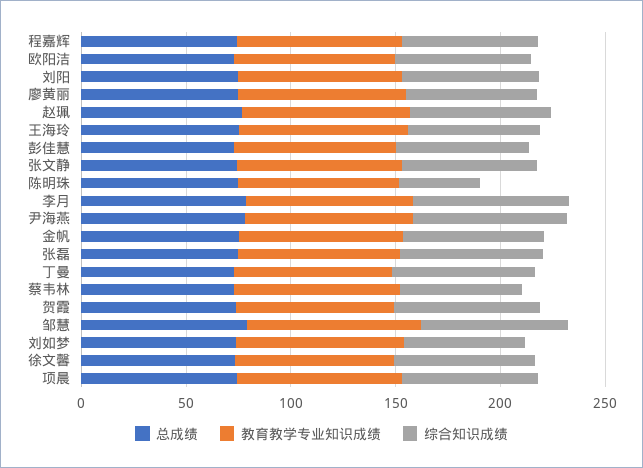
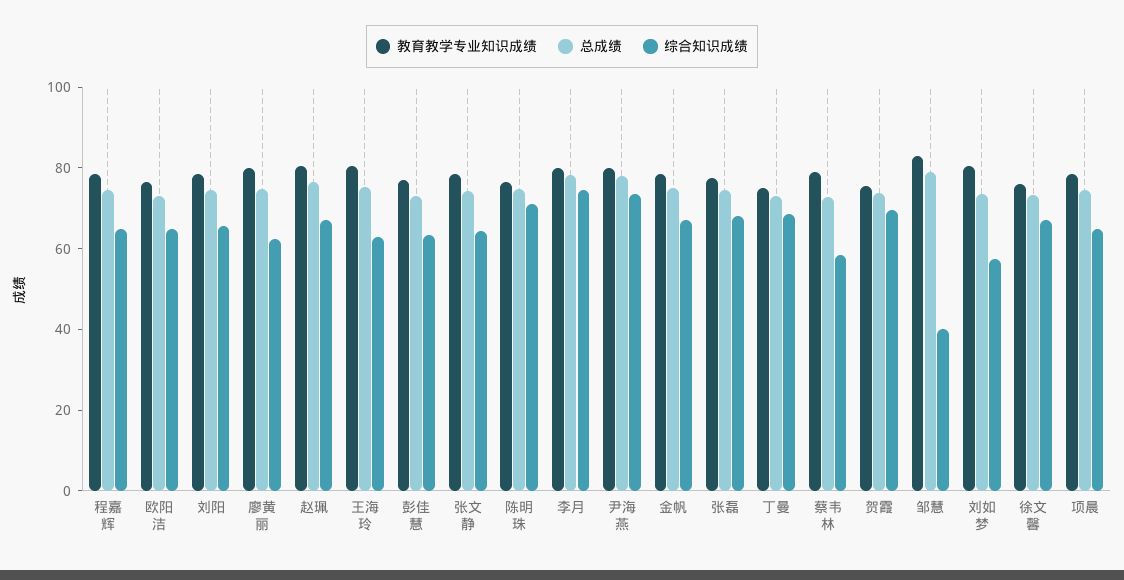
  {
    "总成绩": {
      "程嘉辉": 75,
      "欧阳洁": 75,
      "刘阳": 75,
      "廖黄丽": 75,
      "赵珮": 75,
      "王海玲": 75,
      "彭佳慧": 75,
      "张文静": 75,
      "陈明珠": 75,
      "李月": 80,
      "尹海燕": 80,
      "金帆": 75,
      "张磊": 75,
      "丁曼": 75,
      "蔡韦林": 75,
      "贺霞": 75,
      "邹慧": 80,
      "刘如梦": 75,
      "徐文馨": 75,
      "项晨": 75
    },
    "教育教学专业知识成绩": {
      "程嘉辉": 80,
      "欧阳洁": 75,
      "刘阳": 80,
      "廖黄丽": 80,
      "赵珮": 80,
      "王海玲": 80,
      "彭佳慧": 75,
      "张文静": 80,
      "陈明珠": 75,
      "李月": 80,
      "尹海燕": 80,
      "金帆": 80,
      "张磊": 80,
      "丁曼": 75,
      "蔡韦林": 80,
      "贺霞": 75,
      "邹慧": 85,
      "刘如梦": 80,
      "徐文馨": 75,
      "项晨": 80
    },
    "综合知识成绩": {
      "程嘉辉": 65,
      "欧阳洁": 65,
      "刘阳": 65,
      "廖黄丽": 65,
      "赵珮": 65,
      "王海玲": 65,
      "彭佳慧": 65,
      "张文静": 65,
-     "陈明珠": 40,
+     "陈明珠": 70,
      "李月": 75,
      "尹海燕": 75,
      "金帆": 65,
      "张磊": 70,
      "丁曼": 70,
      "蔡韦林": 60,
      "贺霞": 70,
-     "邹慧": 70,
+     "邹慧": 40,
      "刘如梦": 60,
      "徐文馨": 65,
      "项晨": 65
    }
  }

